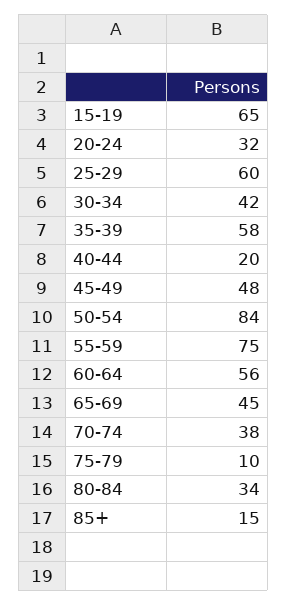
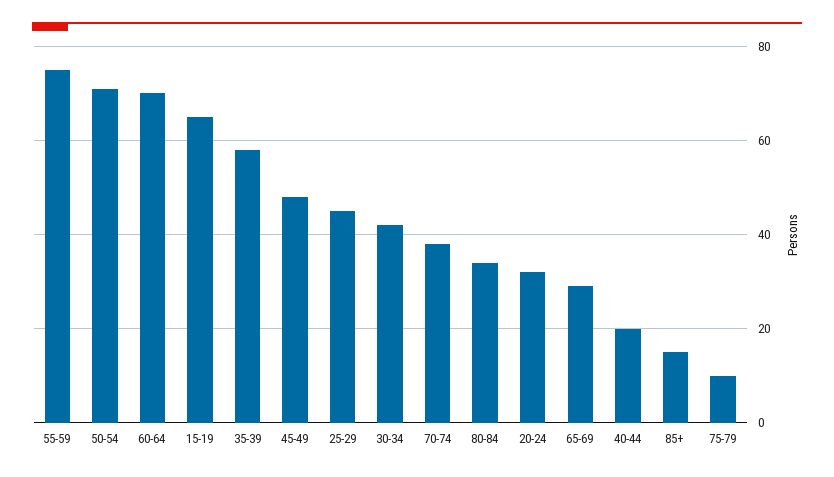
  {
    "15-19": 65,
    "20-24": 32,
-   "25-29": 60,
+   "25-29": 45,
    "30-34": 42,
    "35-39": 58,
    "40-44": 20,
    "45-49": 48,
-   "50-54": 84,
+   "50-54": 70,
    "55-59": 75,
-   "60-64": 56,
+   "60-64": 70,
-   "65-69": 45,
+   "65-69": 30,
    "70-74": 38,
    "75-79": 10,
    "80-84": 34,
    "85+": 15
  }

